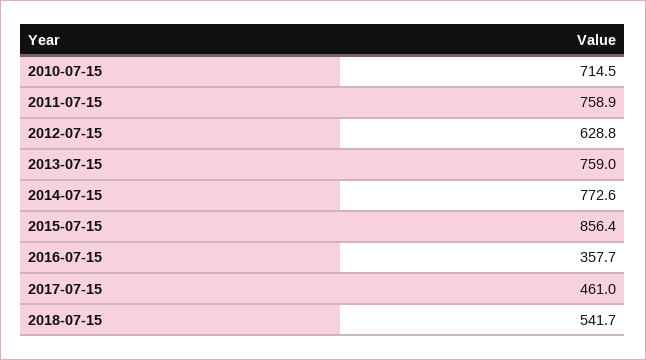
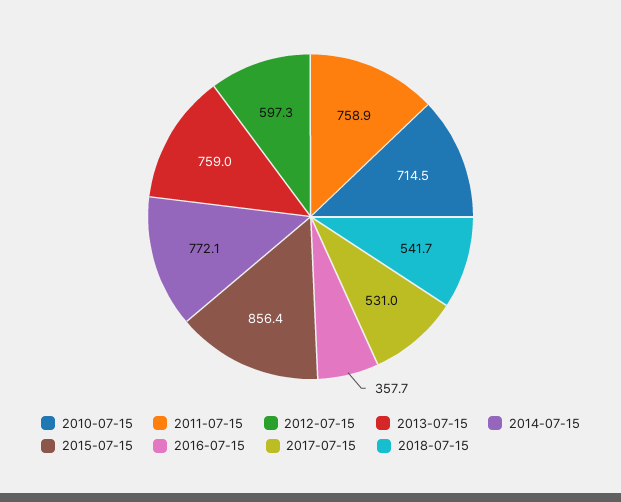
  {
    "2010-07-15": 714.5,
    "2011-07-15": 758.9,
-   "2012-07-15": 628.8,
+   "2012-07-15": 597.3,
    "2013-07-15": 759,
-   "2014-07-15": 772.6,
+   "2014-07-15": 772.1,
    "2015-07-15": 856.4,
    "2016-07-15": 357.7,
-   "2017-07-15": 461,
+   "2017-07-15": 531,
    "2018-07-15": 541.7
  }

